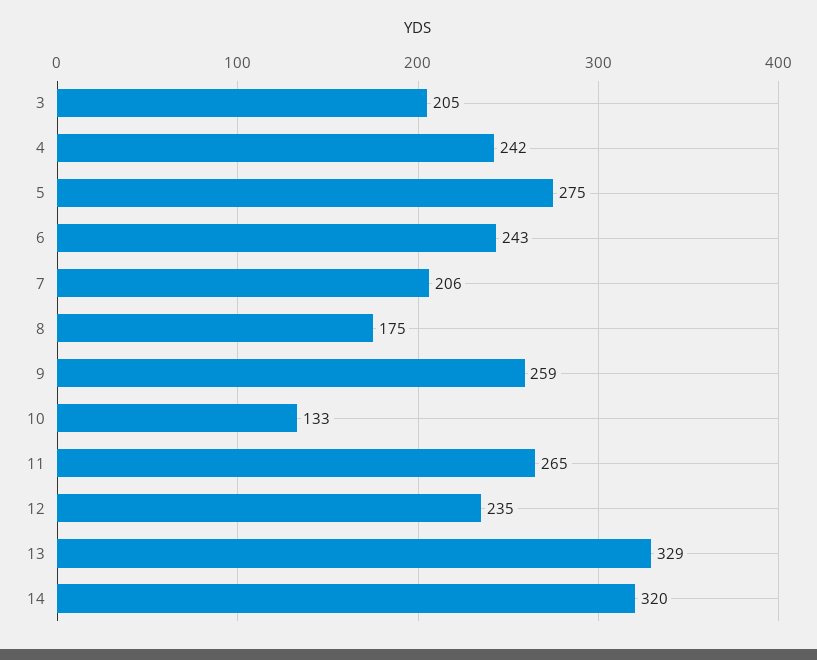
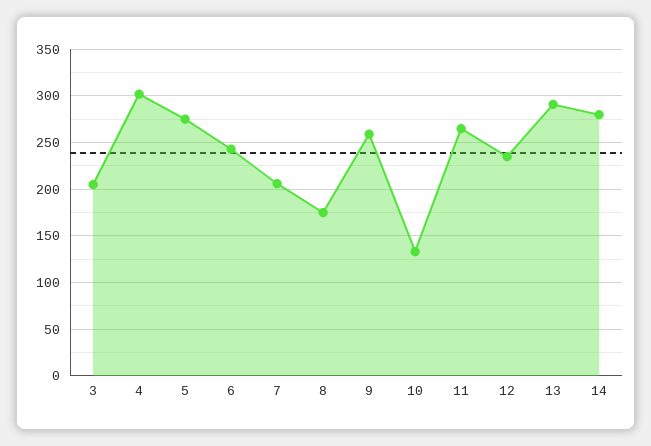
  {
    "3": 205,
-   "4": 242,
+   "4": 300,
    "5": 275,
    "6": 243,
    "7": 206,
    "8": 175,
    "9": 259,
    "10": 133,
    "11": 265,
    "12": 235,
-   "13": 329,
+   "13": 290,
-   "14": 320
+   "14": 280
  }

